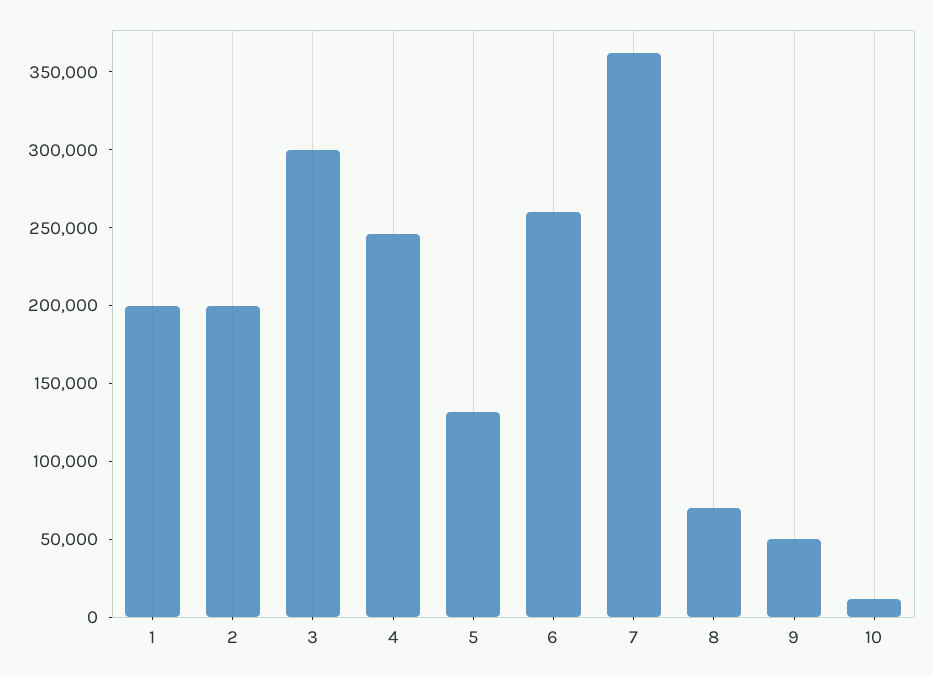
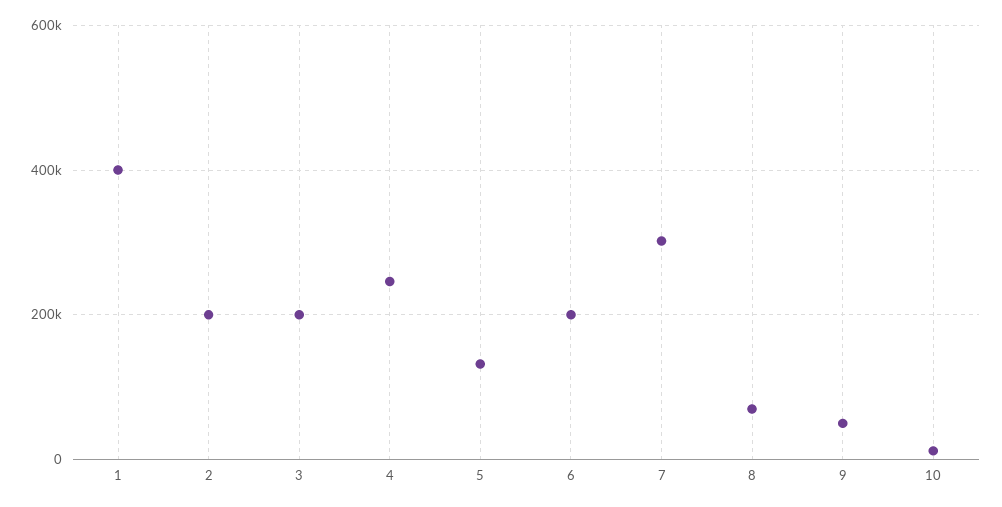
  {
-   "1": 200000,
+   "1": 400000,
    "2": 200000,
-   "3": 300000,
+   "3": 200000,
    "4": 250000,
    "5": 130000,
-   "6": 260000,
+   "6": 200000,
-   "7": 360000,
+   "7": 300000,
    "8": 70000,
    "9": 50000,
    "10": 10000
  }

